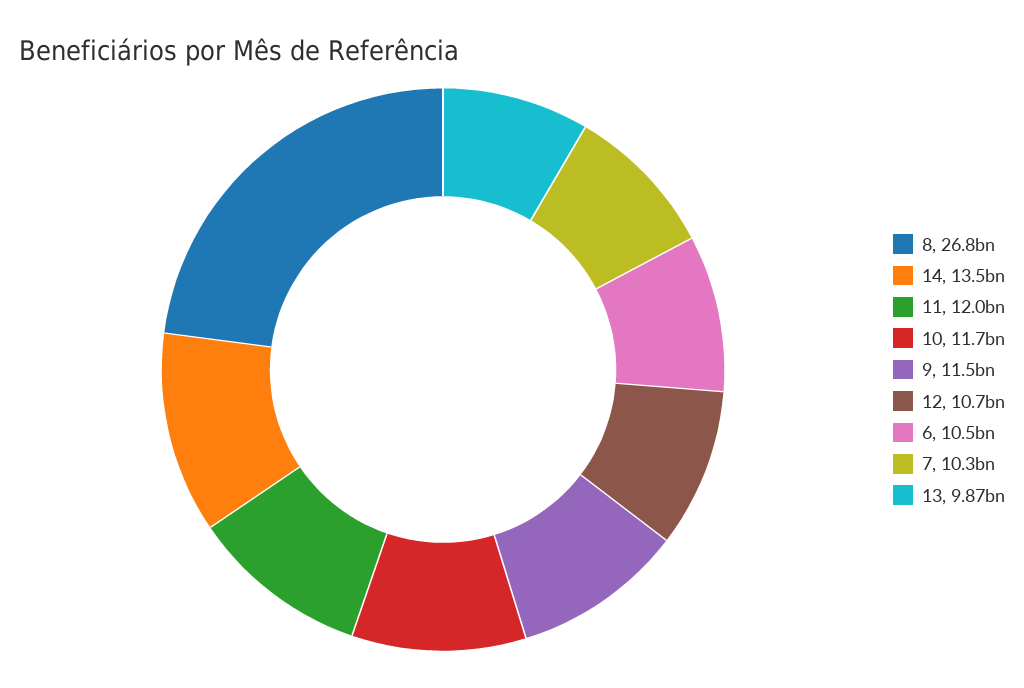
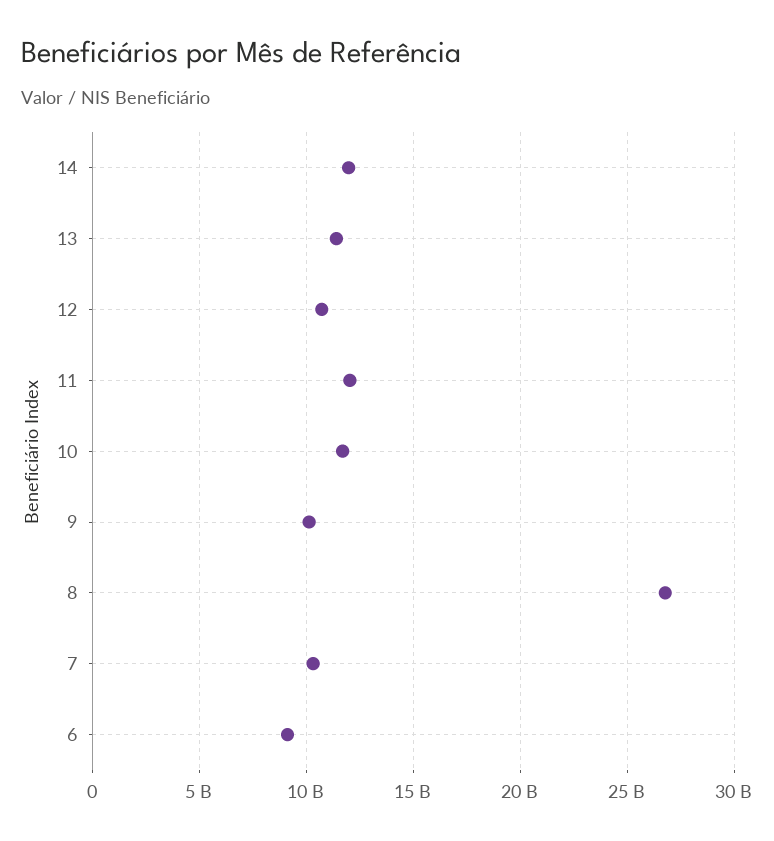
  {
    "8": 26800000000,
-   "14": 13500000000,
+   "14": 12000000000,
    "11": 12000000000,
    "10": 11700000000,
-   "9": 11500000000,
+   "9": 10000000000,
    "12": 10700000000,
-   "6": 10500000000,
+   "6": 9000000000,
    "7": 10300000000,
-   "13": 9870000000
+   "13": 11500000000
  }

